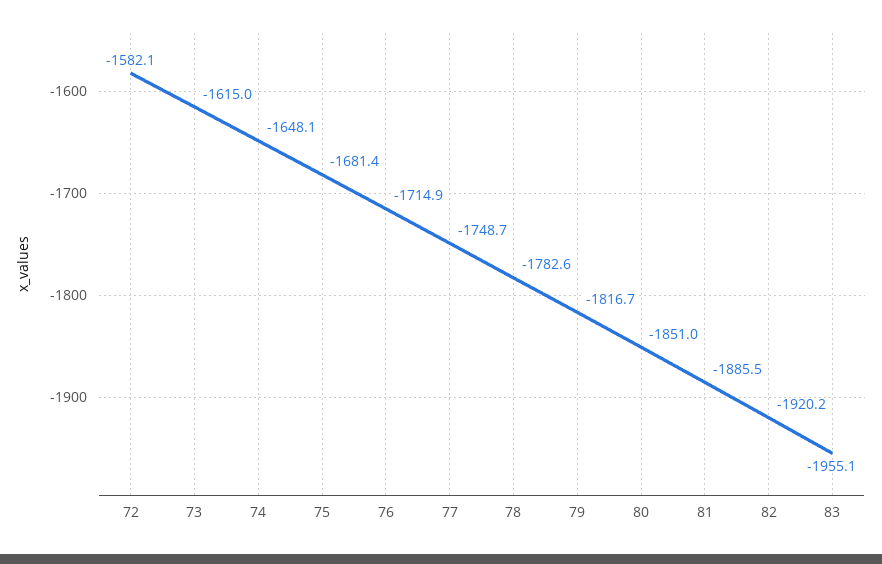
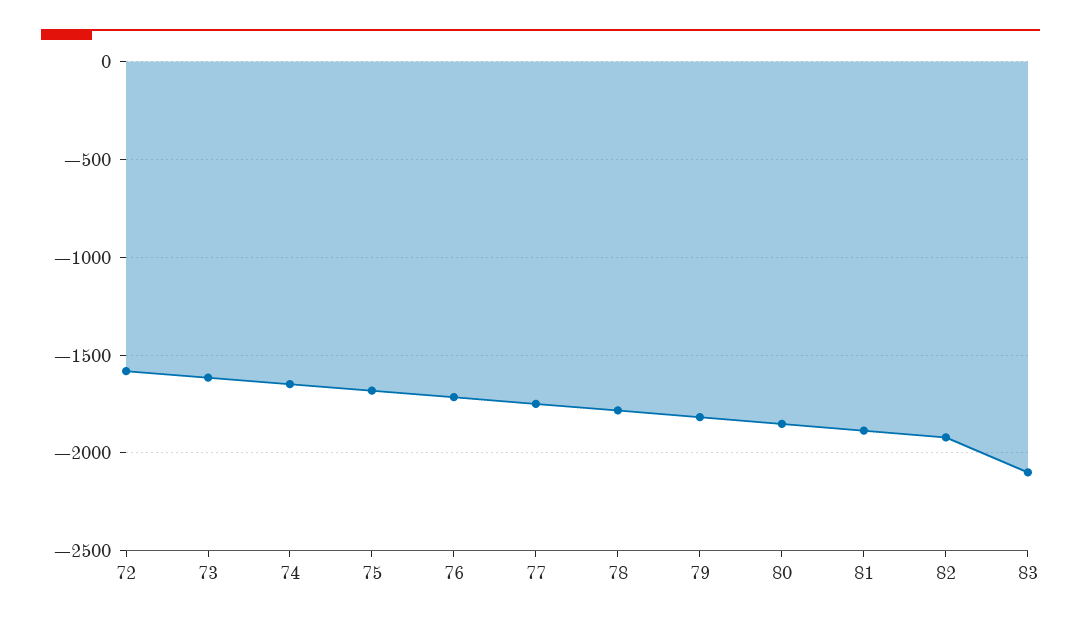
  {
    "72": -1582.1,
    "73": -1615,
    "74": -1648.1,
    "75": -1681.4,
    "76": -1714.9,
    "77": -1748.7,
    "78": -1782.6,
    "79": -1816.7,
    "80": -1851,
    "81": -1885.5,
    "82": -1920.2,
-   "83": -1955.1
+   "83": -2100
  }

